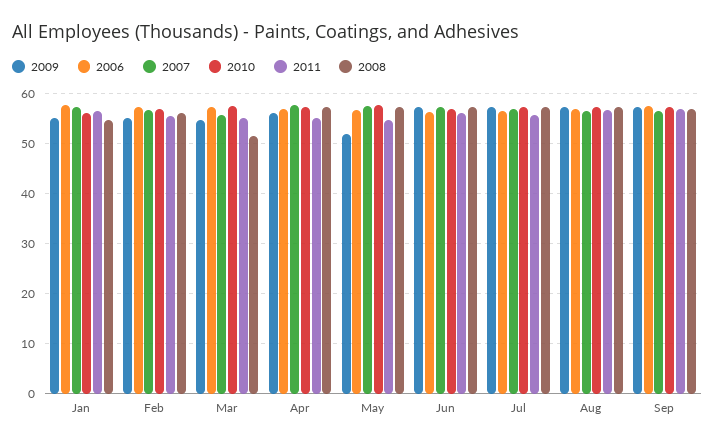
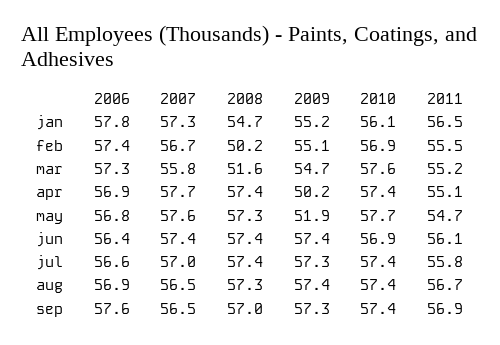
  {
    "2009": {
      "Jan": 55.2,
      "Feb": 55.1,
      "Mar": 54.7,
-     "Apr": 56,
+     "Apr": 50.2,
      "May": 51.9,
      "Jun": 57.4,
      "Jul": 57.3,
      "Aug": 57.4,
      "Sep": 57.3
    },
    "2006": {
      "Jan": 57.8,
      "Feb": 57.4,
      "Mar": 57.3,
      "Apr": 56.9,
      "May": 56.8,
      "Jun": 56.4,
      "Jul": 56.6,
      "Aug": 56.9,
      "Sep": 57.6
    },
    "2007": {
      "Jan": 57.3,
      "Feb": 56.7,
      "Mar": 55.8,
      "Apr": 57.7,
      "May": 57.6,
      "Jun": 57.4,
      "Jul": 57,
      "Aug": 56.5,
      "Sep": 56.5
    },
    "2010": {
      "Jan": 56.1,
      "Feb": 56.9,
      "Mar": 57.6,
      "Apr": 57.4,
      "May": 57.7,
      "Jun": 56.9,
      "Jul": 57.4,
      "Aug": 57.4,
      "Sep": 57.4
    },
    "2011": {
      "Jan": 56.5,
      "Feb": 55.5,
      "Mar": 55.2,
      "Apr": 55.1,
      "May": 54.7,
      "Jun": 56.1,
      "Jul": 55.8,
      "Aug": 56.7,
      "Sep": 56.9
    },
    "2008": {
      "Jan": 54.7,
-     "Feb": 56,
+     "Feb": 50.2,
      "Mar": 51.6,
      "Apr": 57.4,
      "May": 57.3,
      "Jun": 57.4,
      "Jul": 57.4,
      "Aug": 57.3,
      "Sep": 57
    }
  }

